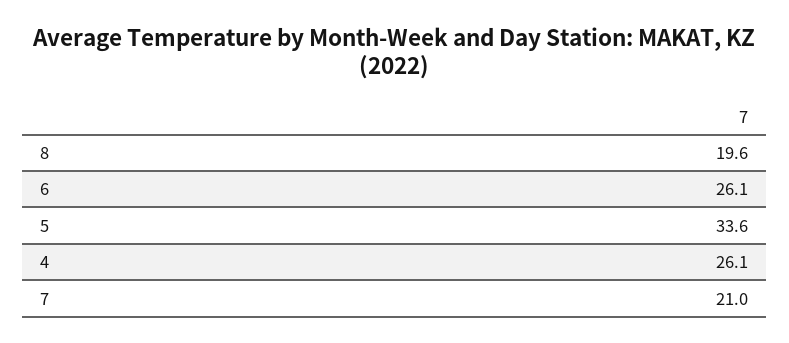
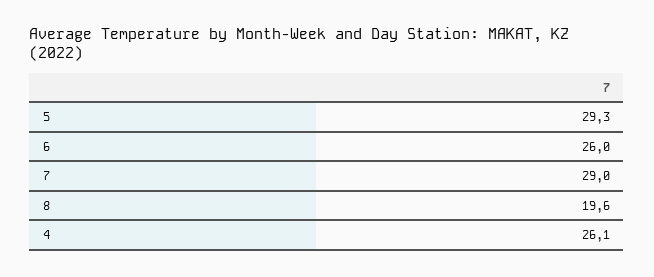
  {
    "8": 19.6,
-   "6": 26.1,
+   "6": 26,
-   "5": 33.6,
+   "5": 29.3,
    "4": 26.1,
-   "7": 21
+   "7": 29
  }

